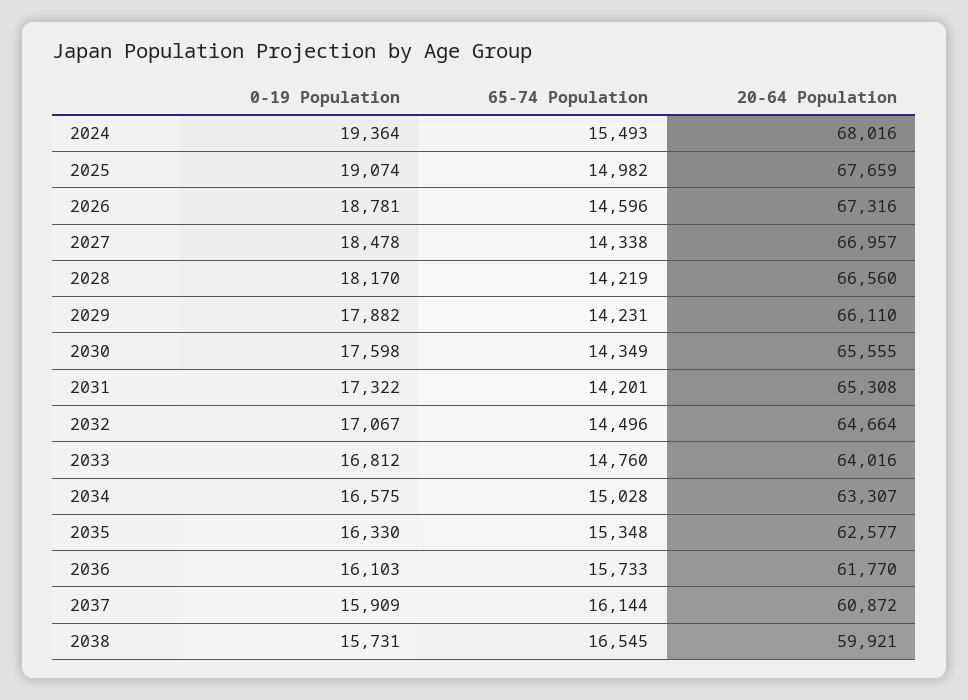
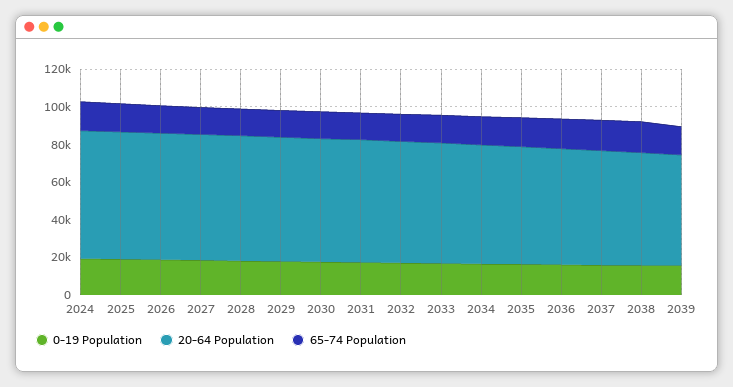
  {
    "0-19 Population": {
      "2024": 19364,
      "2025": 19074,
      "2026": 18781,
      "2027": 18478,
      "2028": 18170,
      "2029": 17882,
      "2030": 17598,
      "2031": 17322,
      "2032": 17067,
      "2033": 16812,
      "2034": 16575,
      "2035": 16330,
      "2036": 16103,
      "2037": 15909,
-     "2038": 15731
+     "2038": 15731,
+     "2039": 15000
    },
    "65-74 Population": {
      "2024": 15493,
      "2025": 14982,
      "2026": 14596,
      "2027": 14338,
      "2028": 14219,
      "2029": 14231,
      "2030": 14349,
      "2031": 14201,
      "2032": 14496,
      "2033": 14760,
      "2034": 15028,
      "2035": 15348,
      "2036": 15733,
      "2037": 16144,
-     "2038": 16545
+     "2038": 16545,
+     "2039": 15000
    },
    "20-64 Population": {
      "2024": 68016,
      "2025": 67659,
      "2026": 67316,
      "2027": 66957,
      "2028": 66560,
      "2029": 66110,
      "2030": 65555,
      "2031": 65308,
      "2032": 64664,
      "2033": 64016,
      "2034": 63307,
      "2035": 62577,
      "2036": 61770,
      "2037": 60872,
-     "2038": 59921
+     "2038": 59921,
+     "2039": 60000
    }
  }

